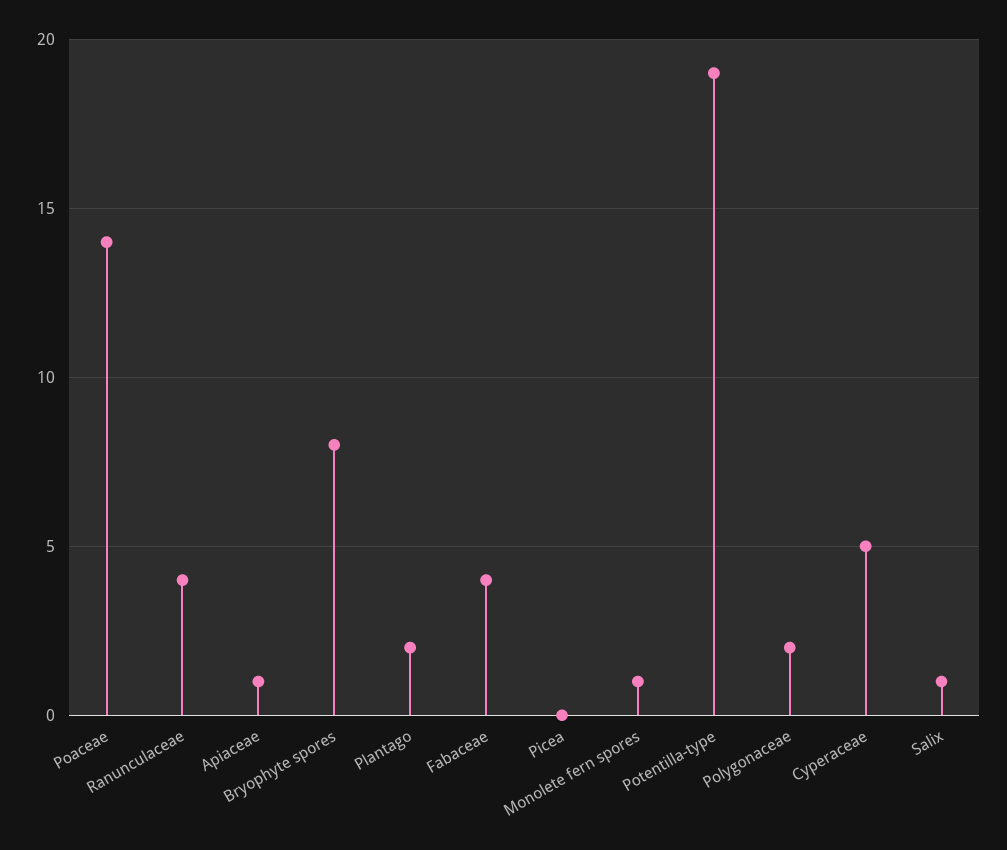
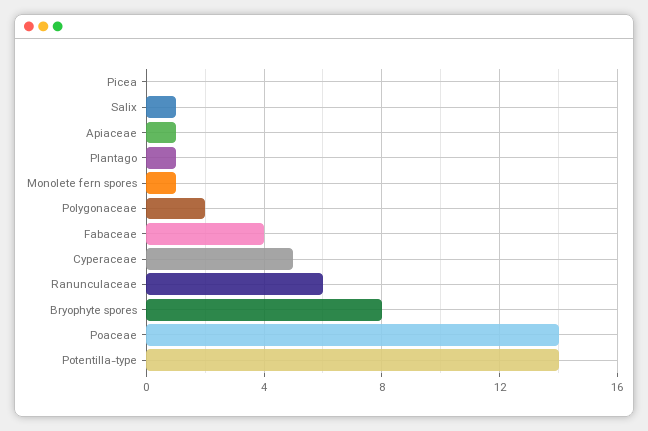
  {
    "Poaceae": 14,
-   "Ranunculaceae": 4,
+   "Ranunculaceae": 6,
    "Apiaceae": 1,
    "Bryophyte spores": 8,
-   "Plantago": 2,
+   "Plantago": 1,
    "Fabaceae": 4,
    "Picea": 0,
    "Monolete fern spores": 1,
-   "Potentilla-type": 19,
+   "Potentilla-type": 14,
    "Polygonaceae": 2,
    "Cyperaceae": 5,
    "Salix": 1
  }

